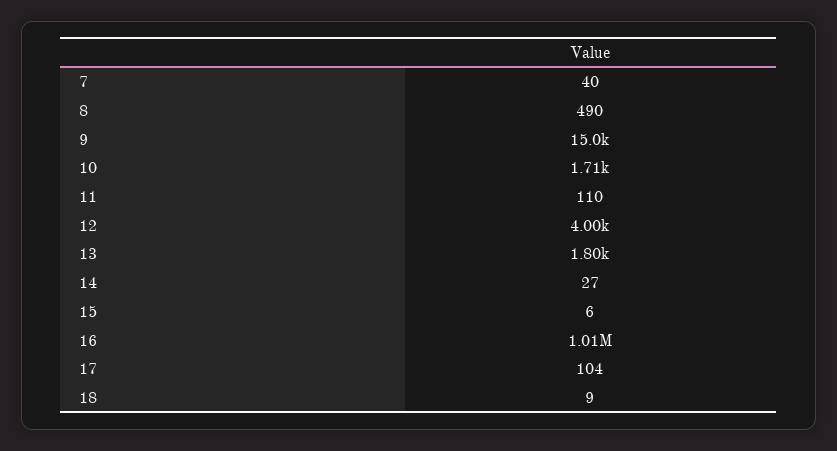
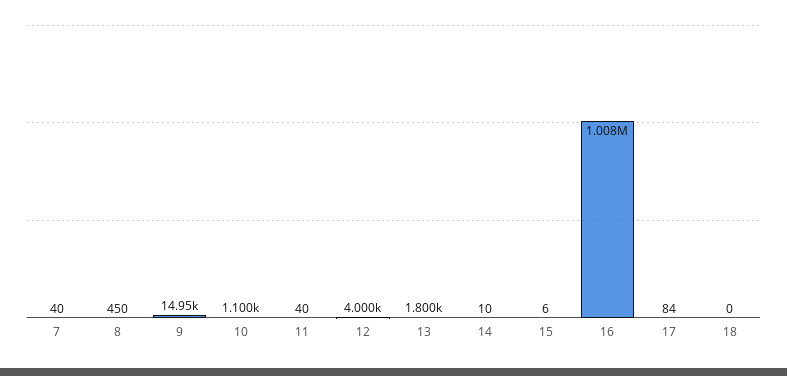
  {
    "7": 40,
-   "8": 490,
+   "8": 450,
    "9": 14950,
-   "10": 1710,
+   "10": 1100,
-   "11": 110,
+   "11": 40,
    "12": 4000,
    "13": 1800,
-   "14": 27,
+   "14": 10,
    "15": 6,
    "16": 1008000,
-   "17": 104,
+   "17": 84,
-   "18": 9
+   "18": 0
  }

